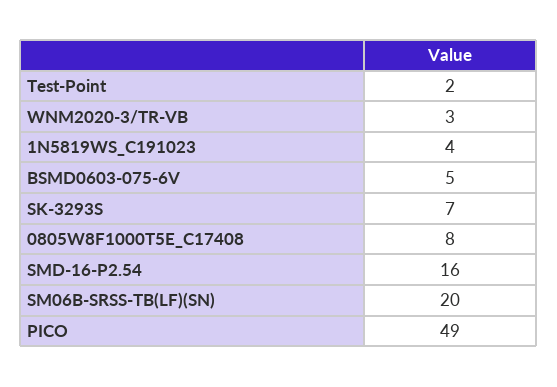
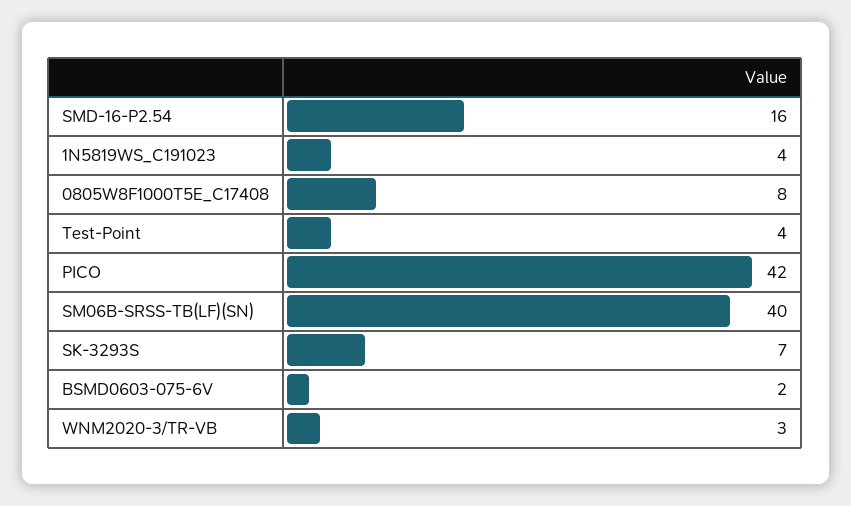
  {
-   "Test-Point": 2,
+   "Test-Point": 4,
    "WNM2020-3/TR-VB": 3,
    "1N5819WS_C191023": 4,
-   "BSMD0603-075-6V": 5,
+   "BSMD0603-075-6V": 2,
    "SK-3293S": 7,
    "0805W8F1000T5E_C17408": 8,
    "SMD-16-P2.54": 16,
-   "SM06B-SRSS-TB(LF)(SN)": 20,
+   "SM06B-SRSS-TB(LF)(SN)": 40,
-   "PICO": 49
+   "PICO": 42
  }

